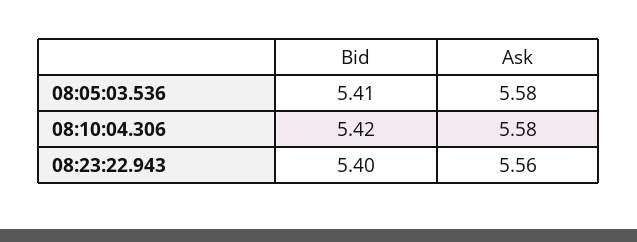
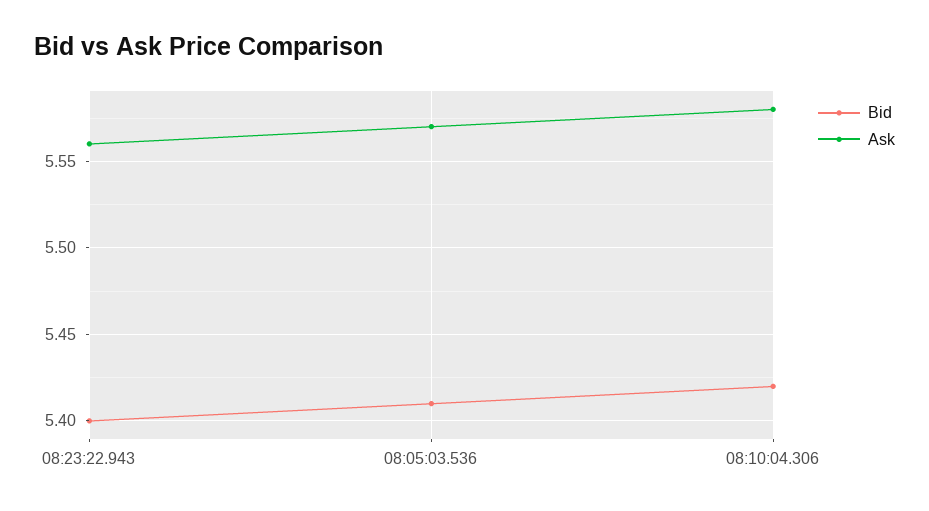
  {
    "Bid": {
      "08:05:03.536": 5.41,
      "08:10:04.306": 5.42,
      "08:23:22.943": 5.4
    },
    "Ask": {
-     "08:05:03.536": 5.58,
+     "08:05:03.536": 5.57,
      "08:10:04.306": 5.58,
      "08:23:22.943": 5.56
    }
  }

